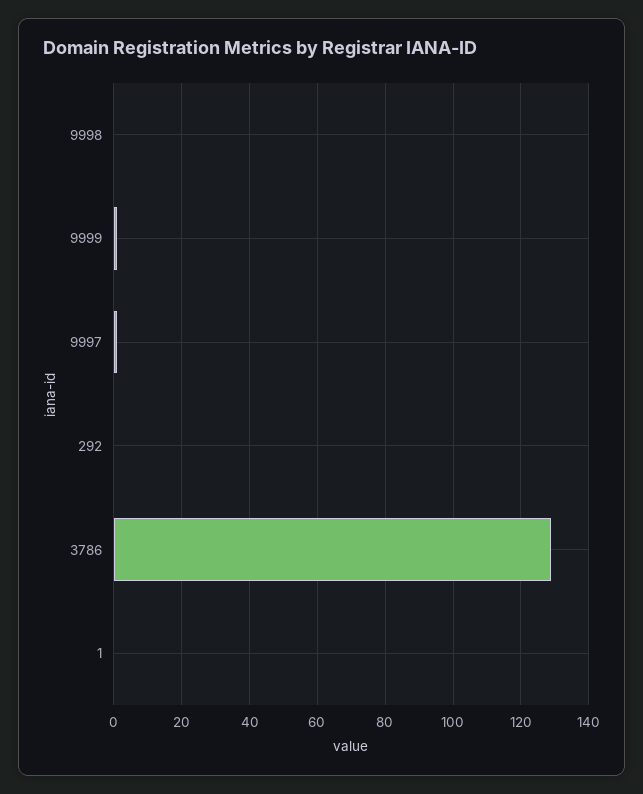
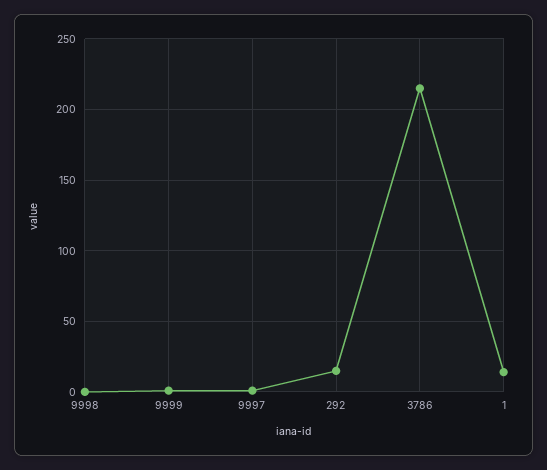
  {
    "9998": 0,
    "9999": 0,
    "9997": 0,
-   "292": 0,
+   "292": 15,
-   "3786": 130,
+   "3786": 215,
-   "1": 0
+   "1": 15
  }

